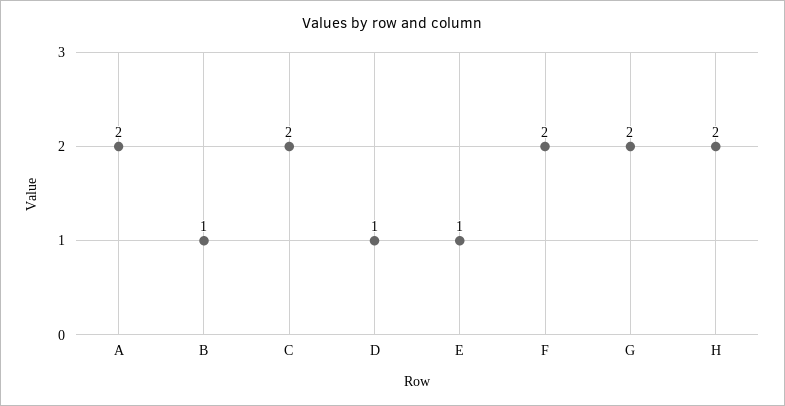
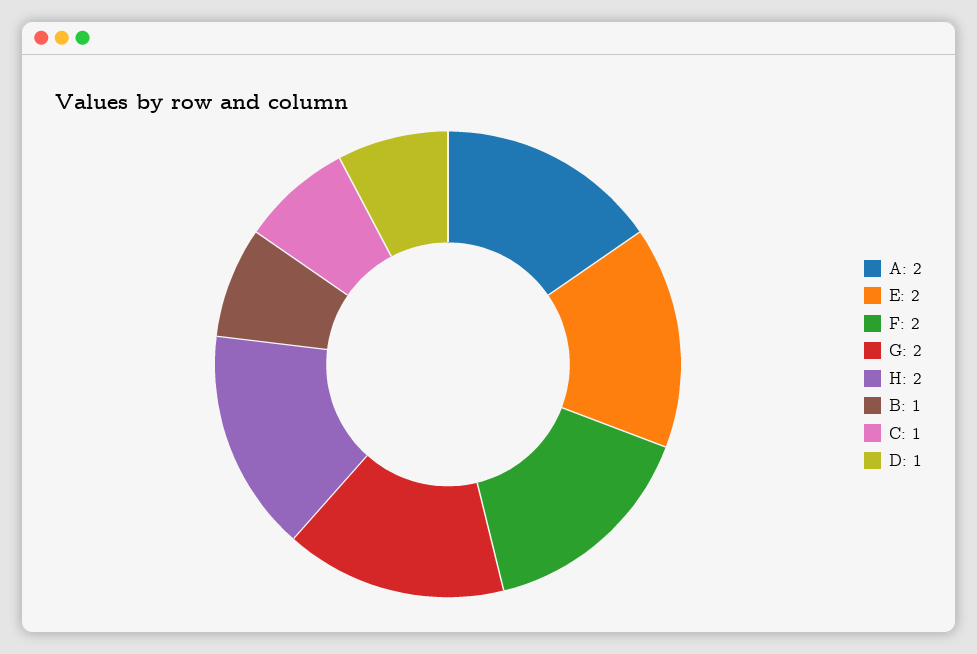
  {
    "A": 2,
    "B": 1,
-   "C": 2,
+   "C": 1,
    "D": 1,
-   "E": 1,
+   "E": 2,
    "F": 2,
    "G": 2,
    "H": 2
  }

